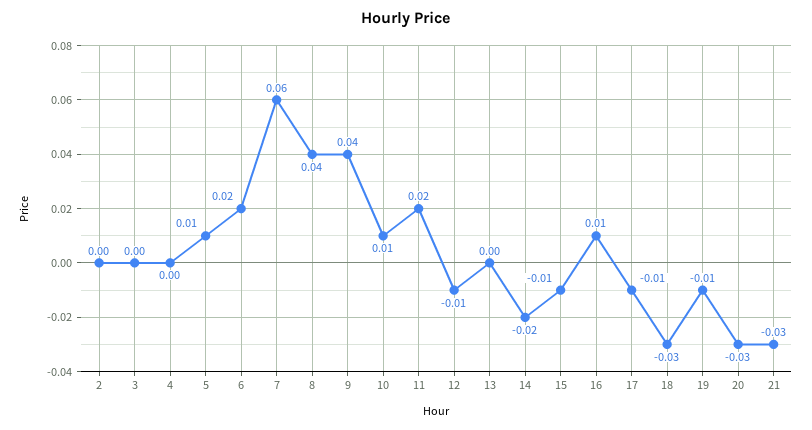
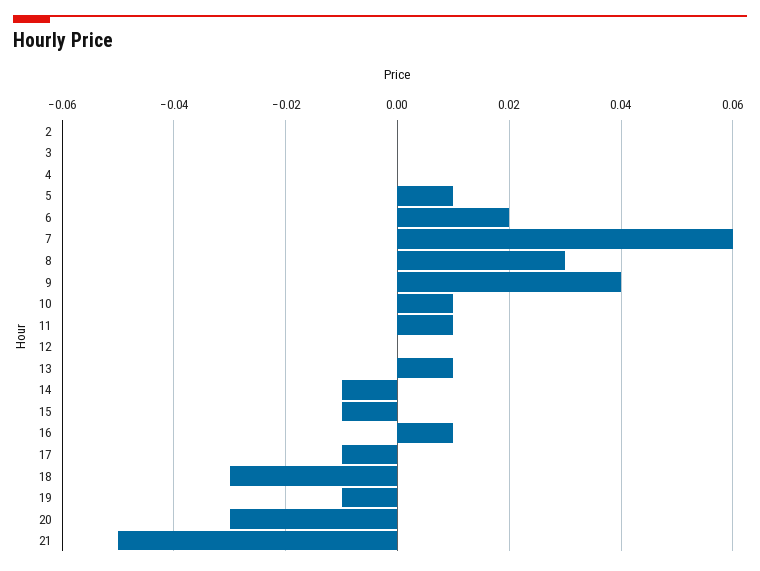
  {
    "2": 0,
    "3": 0,
    "4": 0,
    "5": 0.01,
    "6": 0.02,
    "7": 0.06,
-   "8": 0.04,
+   "8": 0.03,
    "9": 0.04,
    "10": 0.01,
-   "11": 0.02,
+   "11": 0.01,
-   "12": -0.01,
+   "12": 0,
-   "13": 0,
+   "13": 0.01,
-   "14": -0.02,
+   "14": -0.01,
    "15": -0.01,
    "16": 0.01,
    "17": -0.01,
    "18": -0.03,
    "19": -0.01,
    "20": -0.03,
-   "21": -0.03
+   "21": -0.05
  }

